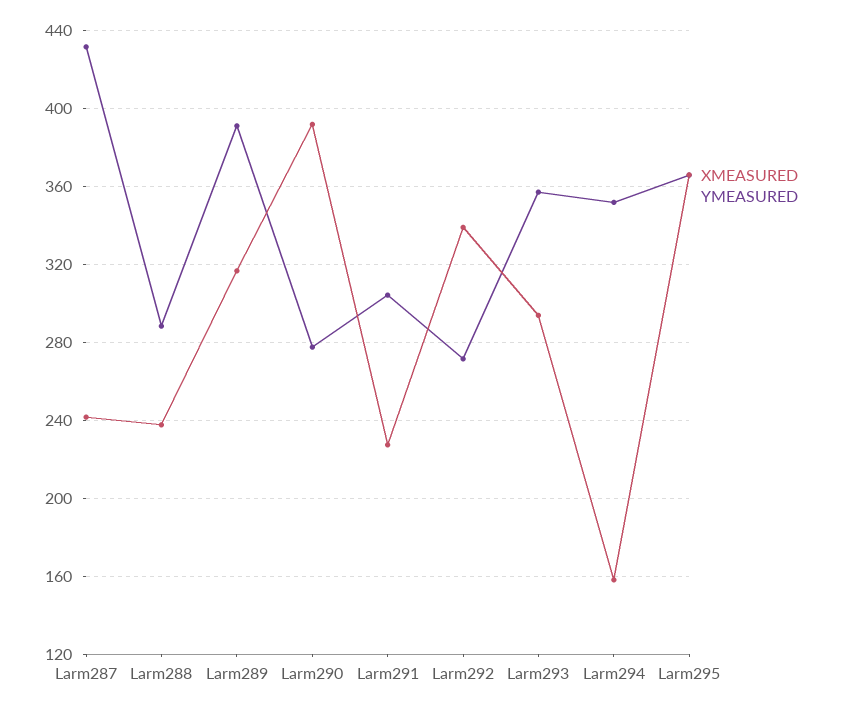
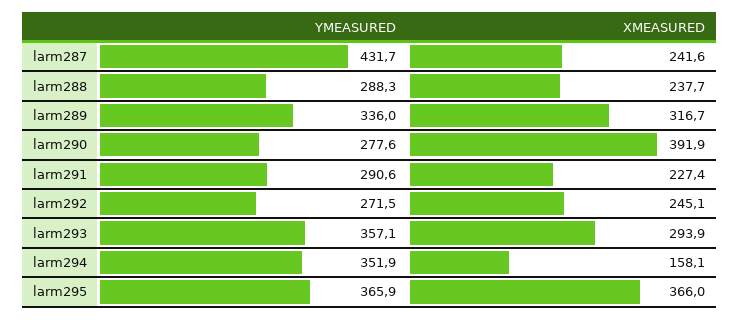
  {
    "XMEASURED": {
      "Larm287": 241.6,
      "Larm288": 237.7,
      "Larm289": 316.7,
      "Larm290": 391.9,
      "Larm291": 227.4,
-     "Larm292": 340,
+     "Larm292": 245.1,
      "Larm293": 293.9,
      "Larm294": 158.1,
      "Larm295": 366
    },
    "YMEASURED": {
      "Larm287": 431.7,
      "Larm288": 288.3,
-     "Larm289": 390,
+     "Larm289": 336,
      "Larm290": 277.6,
-     "Larm291": 305,
+     "Larm291": 290.6,
      "Larm292": 271.5,
      "Larm293": 357.1,
      "Larm294": 351.9,
      "Larm295": 365.9
    }
  }

